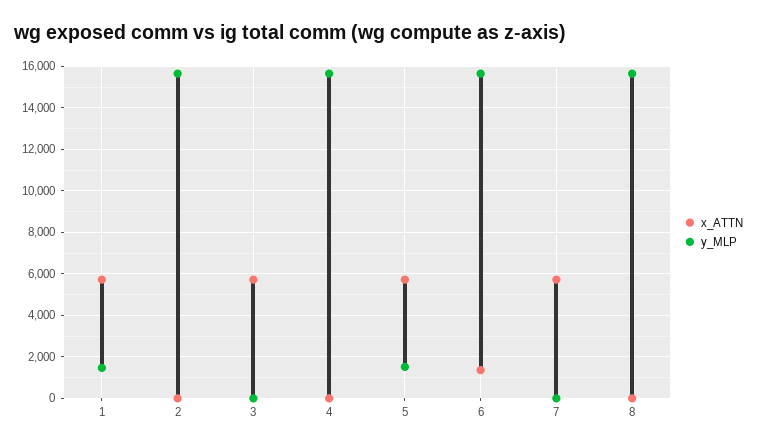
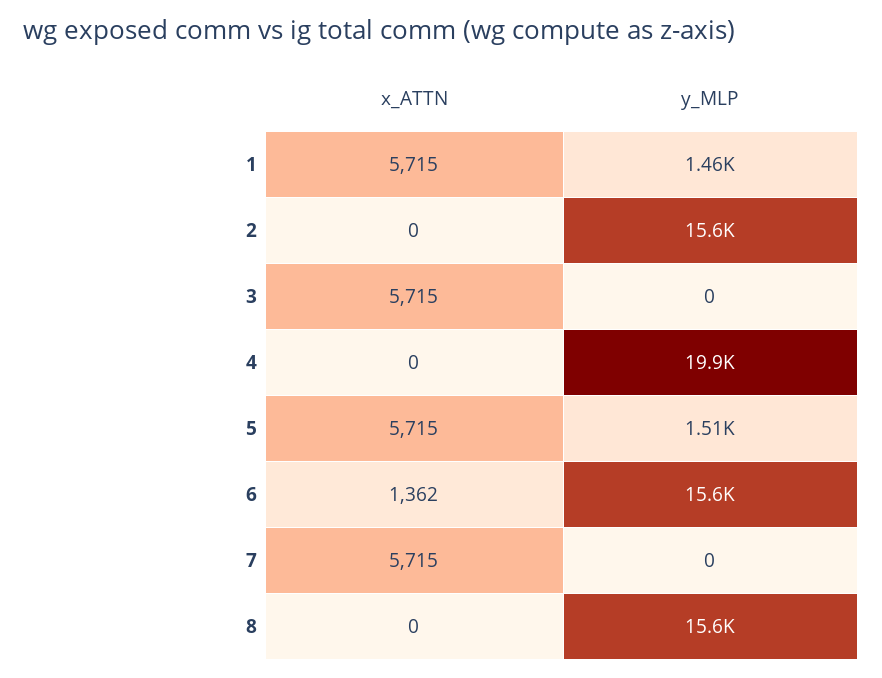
  {
    "x_ATTN": {
      "1": 5715,
      "2": 0,
      "3": 5715,
      "4": 0,
      "5": 5715,
      "6": 1362,
      "7": 5715,
      "8": 0
    },
    "y_MLP": {
      "1": 1460,
      "2": 15600,
      "3": 0,
-     "4": 15500,
+     "4": 19900,
      "5": 1510,
      "6": 15600,
      "7": 0,
      "8": 15600
    }
  }

